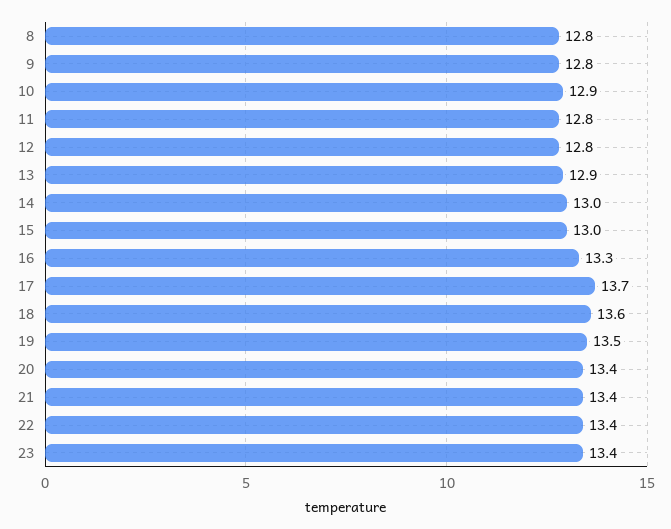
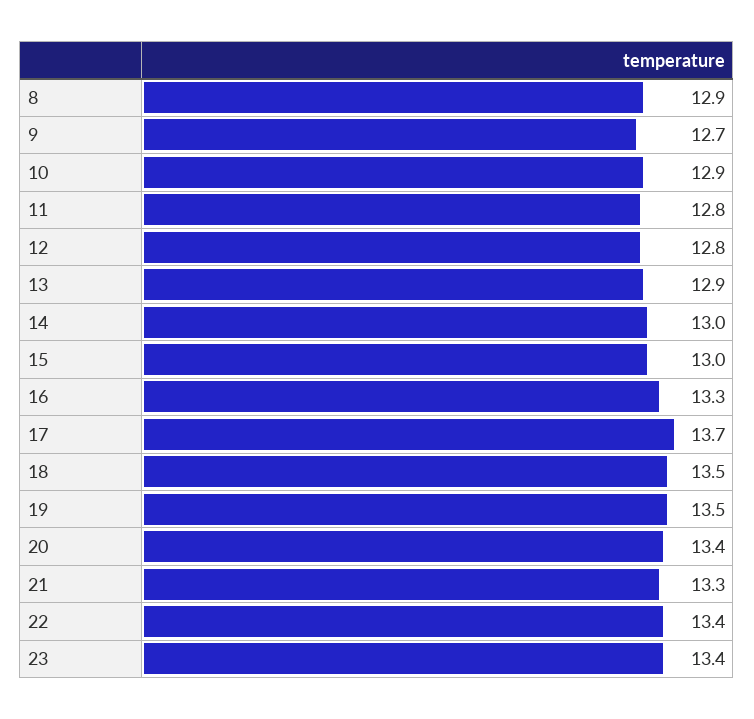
  {
-   "8": 12.8,
+   "8": 12.9,
-   "9": 12.8,
+   "9": 12.7,
    "10": 12.9,
    "11": 12.8,
    "12": 12.8,
    "13": 12.9,
    "14": 13,
    "15": 13,
    "16": 13.3,
    "17": 13.7,
-   "18": 13.6,
+   "18": 13.5,
    "19": 13.5,
    "20": 13.4,
-   "21": 13.4,
+   "21": 13.3,
    "22": 13.4,
    "23": 13.4
  }

